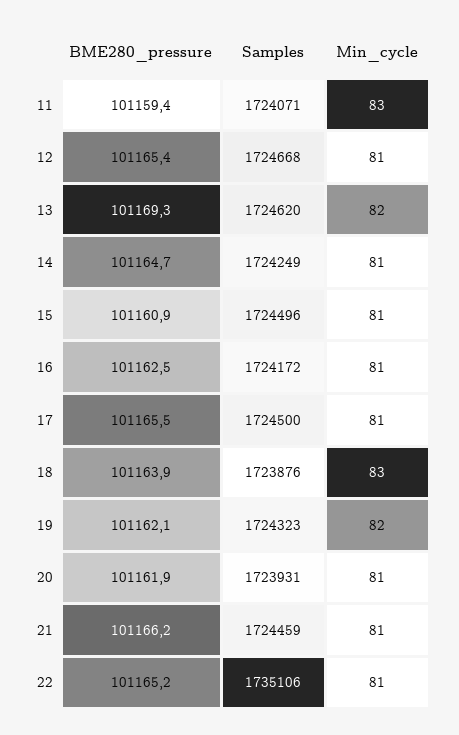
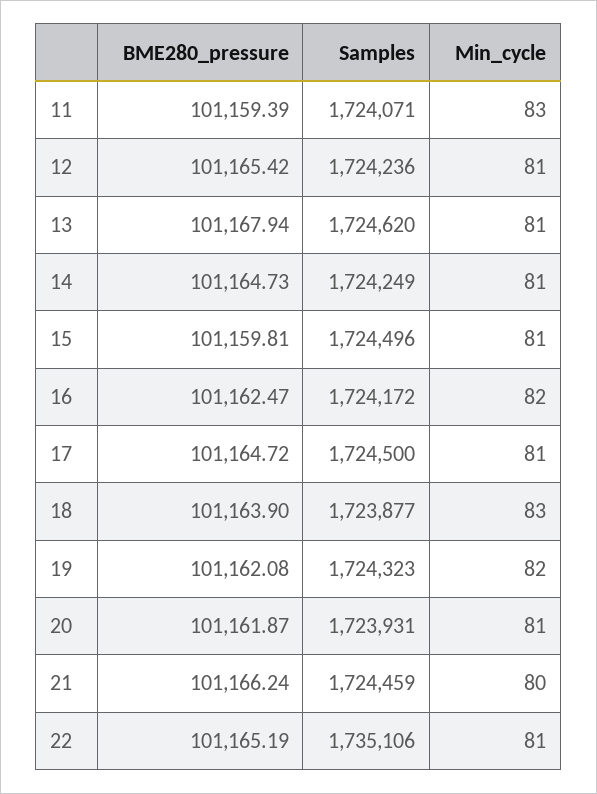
  {
    "BME280_pressure": {
      "11": 101159.39,
      "12": 101165.42,
-     "13": 101169.3,
+     "13": 101167.94,
      "14": 101164.73,
-     "15": 101160.9,
+     "15": 101159.81,
      "16": 101162.47,
-     "17": 101165.5,
+     "17": 101164.72,
      "18": 101163.9,
      "19": 101162.08,
      "20": 101161.87,
      "21": 101166.24,
      "22": 101165.19
    },
    "Samples": {
      "11": 1724071,
-     "12": 1724668,
+     "12": 1724236,
      "13": 1724620,
      "14": 1724249,
      "15": 1724496,
      "16": 1724172,
      "17": 1724500,
-     "18": 1723876,
+     "18": 1723877,
      "19": 1724323,
      "20": 1723931,
      "21": 1724459,
      "22": 1735106
    },
    "Min_cycle": {
      "11": 83,
      "12": 81,
-     "13": 82,
+     "13": 81,
      "14": 81,
      "15": 81,
-     "16": 81,
+     "16": 82,
      "17": 81,
      "18": 83,
      "19": 82,
      "20": 81,
-     "21": 81,
+     "21": 80,
      "22": 81
    }
  }

